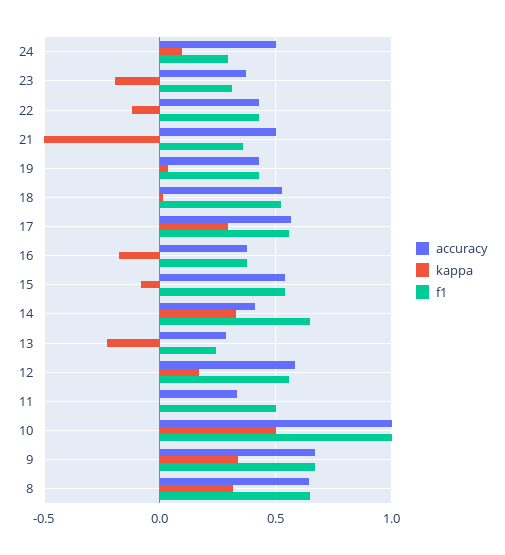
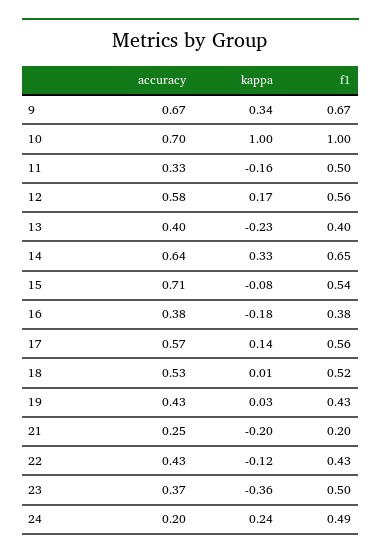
  {
    "accuracy": {
-     "24": 0.5,
+     "24": 0.2,
      "23": 0.37,
      "22": 0.43,
-     "21": 0.5,
+     "21": 0.25,
      "19": 0.43,
      "18": 0.53,
      "17": 0.57,
      "16": 0.38,
-     "15": 0.55,
+     "15": 0.71,
-     "14": 0.4,
+     "14": 0.64,
-     "13": 0.3,
+     "13": 0.4,
      "12": 0.58,
      "11": 0.33,
-     "10": 1,
+     "10": 0.7,
-     "9": 0.67,
+     "9": 0.67
-     "8": 0.65
    },
    "kappa": {
-     "24": 0.1,
+     "24": 0.24,
-     "23": -0.2,
+     "23": -0.36,
      "22": -0.12,
-     "21": -0.5,
+     "21": -0.2,
      "19": 0.03,
      "18": 0.01,
-     "17": 0.3,
+     "17": 0.14,
      "16": -0.18,
      "15": -0.08,
      "14": 0.33,
      "13": -0.23,
      "12": 0.17,
-     "11": 0,
+     "11": -0.16,
-     "10": 0.5,
+     "10": 1,
-     "9": 0.34,
+     "9": 0.34
-     "8": 0.3
    },
    "f1": {
-     "24": 0.3,
+     "24": 0.49,
-     "23": 0.3,
+     "23": 0.5,
      "22": 0.43,
-     "21": 0.35,
+     "21": 0.2,
      "19": 0.43,
      "18": 0.52,
      "17": 0.56,
      "16": 0.38,
      "15": 0.54,
      "14": 0.65,
-     "13": 0.25,
+     "13": 0.4,
      "12": 0.56,
      "11": 0.5,
      "10": 1,
-     "9": 0.67,
+     "9": 0.67
-     "8": 0.65
    }
  }

